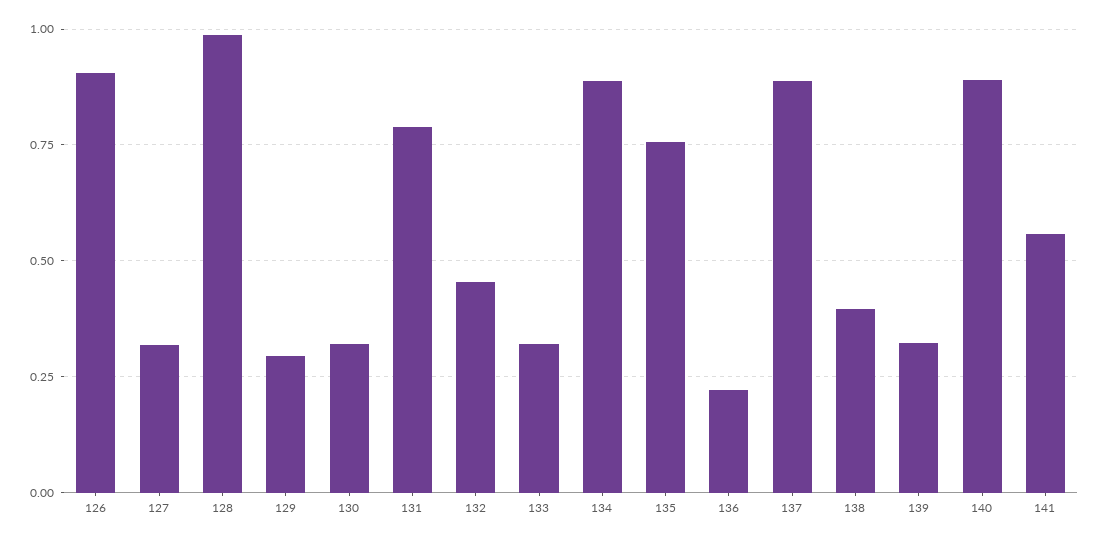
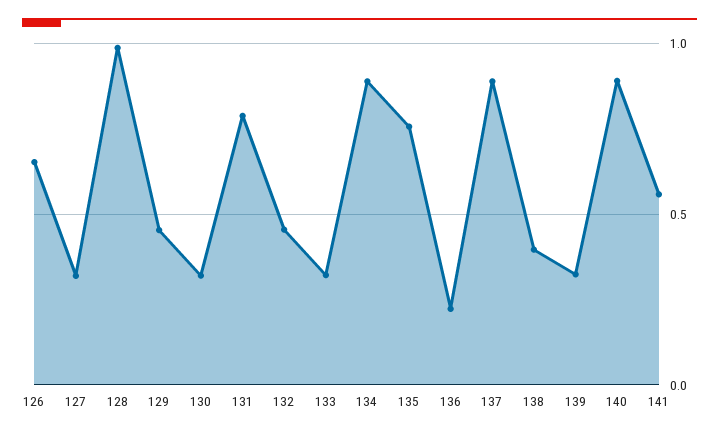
  {
-   "126": 0.9,
+   "126": 0.65,
    "127": 0.325,
    "128": 0.975,
-   "129": 0.3,
+   "129": 0.45,
    "130": 0.325,
    "131": 0.8,
    "132": 0.45,
    "133": 0.325,
    "134": 0.9,
    "135": 0.75,
    "136": 0.225,
    "137": 0.9,
    "138": 0.4,
    "139": 0.325,
    "140": 0.9,
    "141": 0.55
  }

